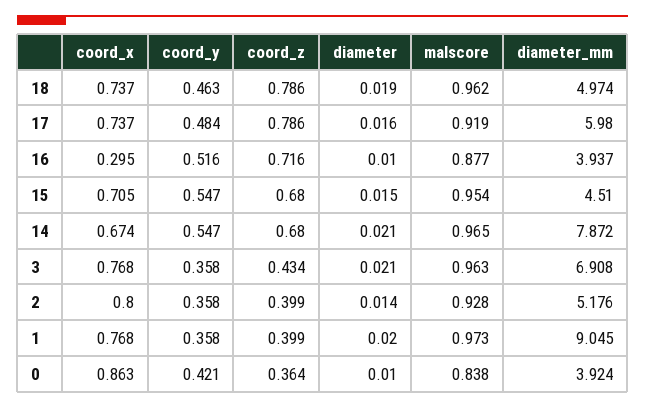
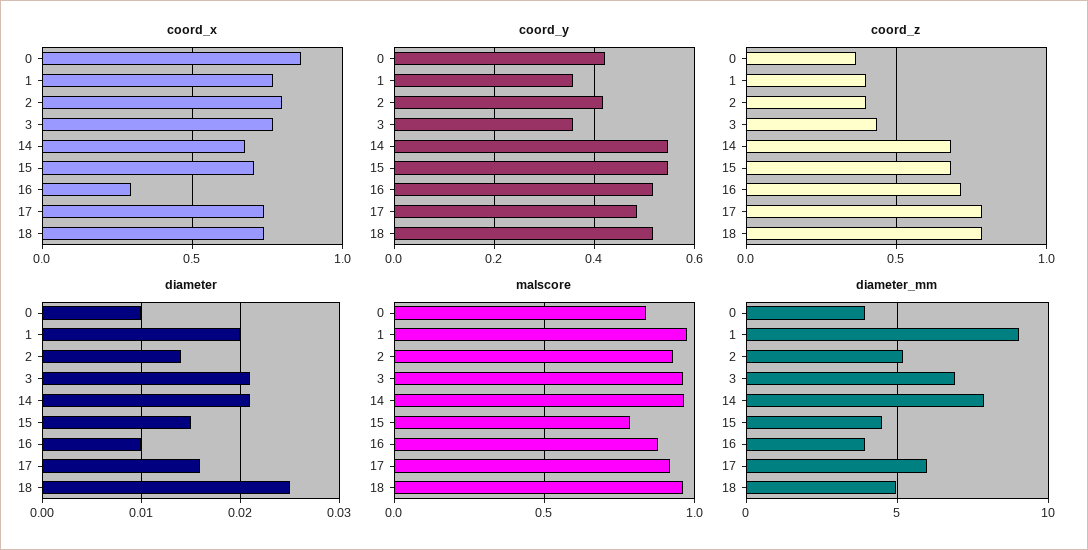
  {
    "coord_x": {
      "18": 0.737,
      "17": 0.737,
      "16": 0.295,
      "15": 0.705,
      "14": 0.674,
      "3": 0.768,
      "2": 0.8,
      "1": 0.768,
      "0": 0.863
    },
    "coord_y": {
-     "18": 0.463,
+     "18": 0.52,
      "17": 0.484,
      "16": 0.516,
      "15": 0.547,
      "14": 0.547,
      "3": 0.358,
-     "2": 0.358,
+     "2": 0.42,
      "1": 0.358,
      "0": 0.421
    },
    "coord_z": {
      "18": 0.786,
      "17": 0.786,
      "16": 0.716,
      "15": 0.68,
      "14": 0.68,
      "3": 0.434,
      "2": 0.399,
      "1": 0.399,
      "0": 0.364
    },
    "diameter": {
-     "18": 0.019,
+     "18": 0.025,
      "17": 0.016,
      "16": 0.01,
      "15": 0.015,
      "14": 0.021,
      "3": 0.021,
      "2": 0.014,
      "1": 0.02,
      "0": 0.01
    },
    "malscore": {
      "18": 0.962,
      "17": 0.919,
      "16": 0.877,
-     "15": 0.954,
+     "15": 0.8,
      "14": 0.965,
      "3": 0.963,
      "2": 0.928,
      "1": 0.973,
      "0": 0.838
    },
    "diameter_mm": {
      "18": 4.974,
      "17": 5.98,
      "16": 3.937,
      "15": 4.51,
      "14": 7.872,
      "3": 6.908,
      "2": 5.176,
      "1": 9.045,
      "0": 3.924
    }
  }

